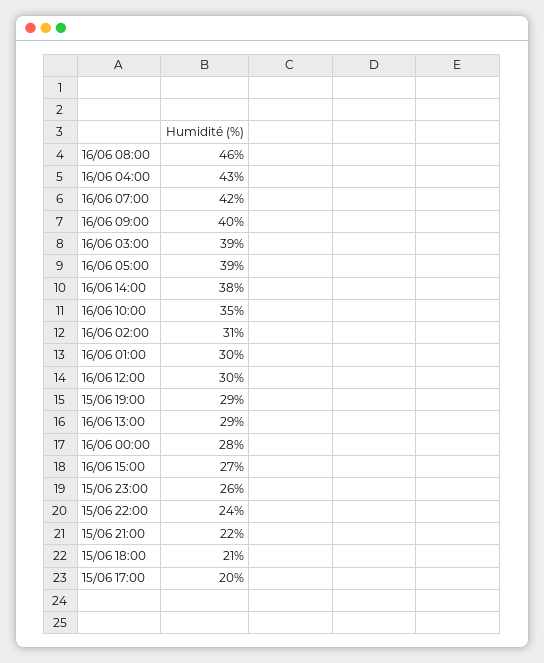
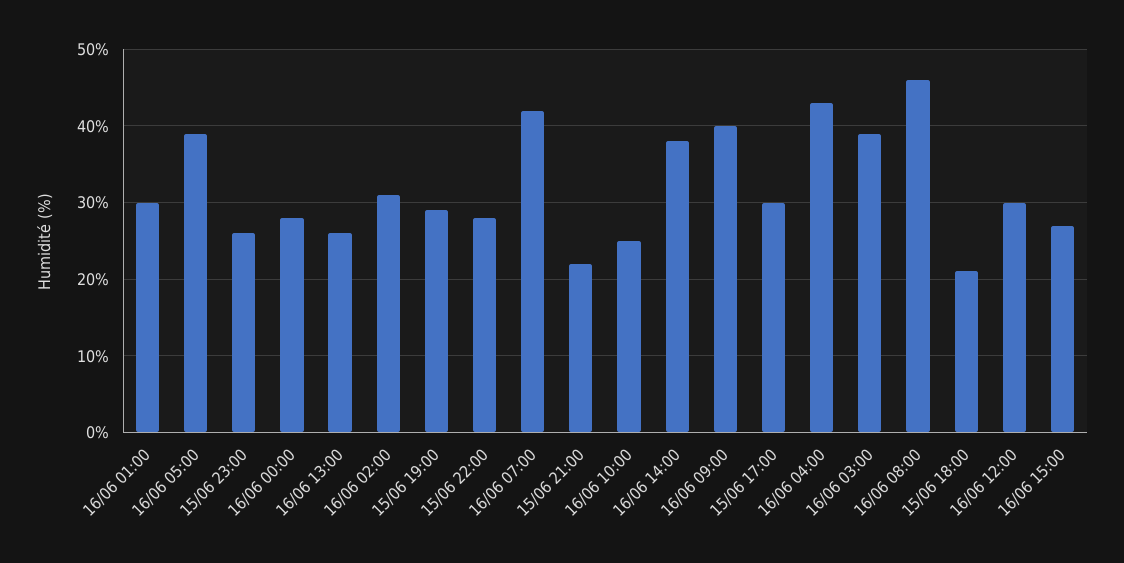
  {
    "16/06 08:00": 46,
    "16/06 04:00": 43,
    "16/06 07:00": 42,
    "16/06 09:00": 40,
    "16/06 03:00": 39,
    "16/06 05:00": 39,
    "16/06 14:00": 38,
-   "16/06 10:00": 35,
+   "16/06 10:00": 25,
    "16/06 02:00": 31,
    "16/06 01:00": 30,
    "16/06 12:00": 30,
    "15/06 19:00": 29,
-   "16/06 13:00": 29,
+   "16/06 13:00": 26,
    "16/06 00:00": 28,
    "16/06 15:00": 27,
    "15/06 23:00": 26,
-   "15/06 22:00": 24,
+   "15/06 22:00": 28,
    "15/06 21:00": 22,
    "15/06 18:00": 21,
-   "15/06 17:00": 20
+   "15/06 17:00": 30
  }

